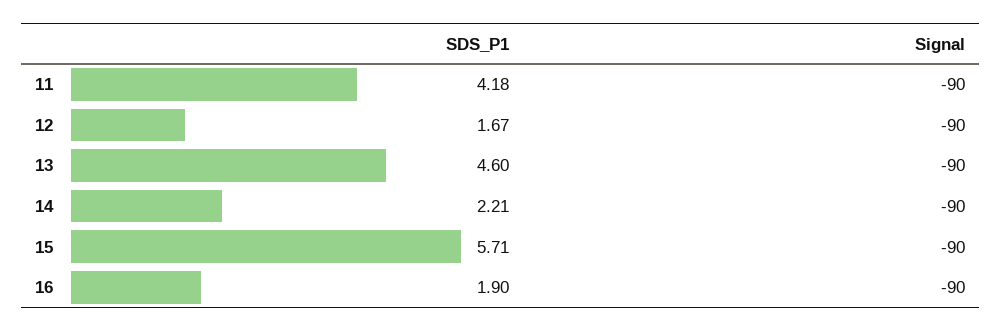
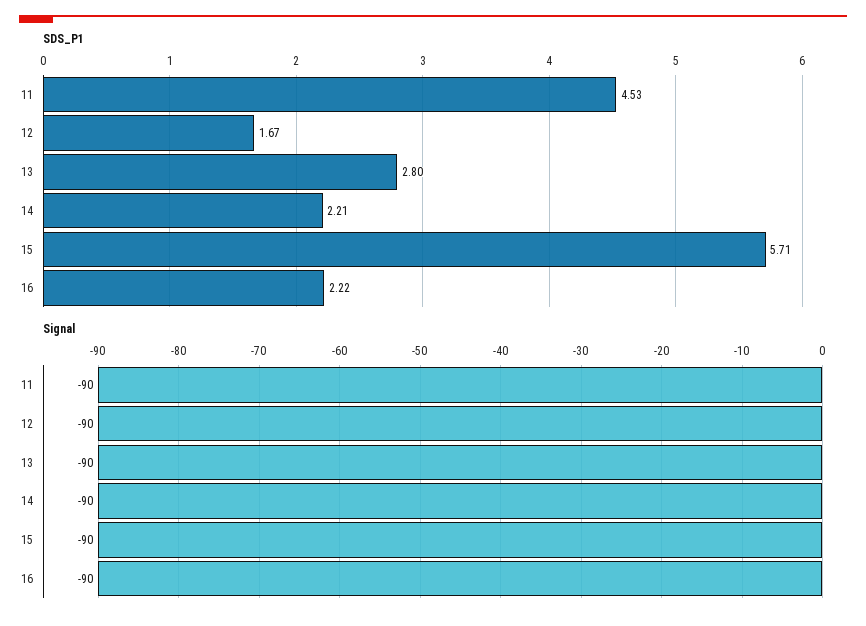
  {
    "SDS_P1": {
-     "11": 4.18,
+     "11": 4.53,
      "12": 1.67,
-     "13": 4.6,
+     "13": 2.8,
      "14": 2.21,
      "15": 5.71,
-     "16": 1.9
+     "16": 2.22
    },
    "Signal": {
      "11": -90,
      "12": -90,
      "13": -90,
      "14": -90,
      "15": -90,
      "16": -90
    }
  }

